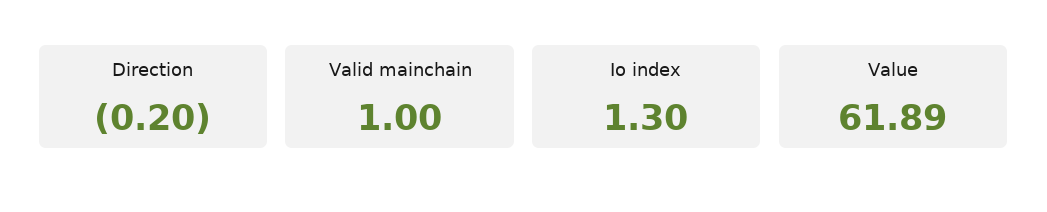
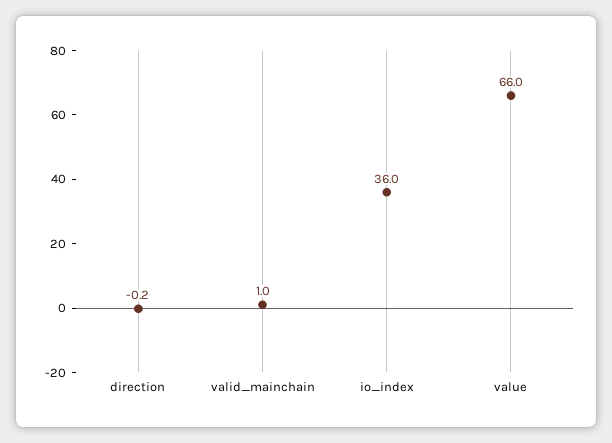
  {
    "Direction": -0.2,
    "Valid mainchain": 1,
-   "Io index": 1.3,
+   "Io index": 36,
-   "Value": 61.89
+   "Value": 66
  }

